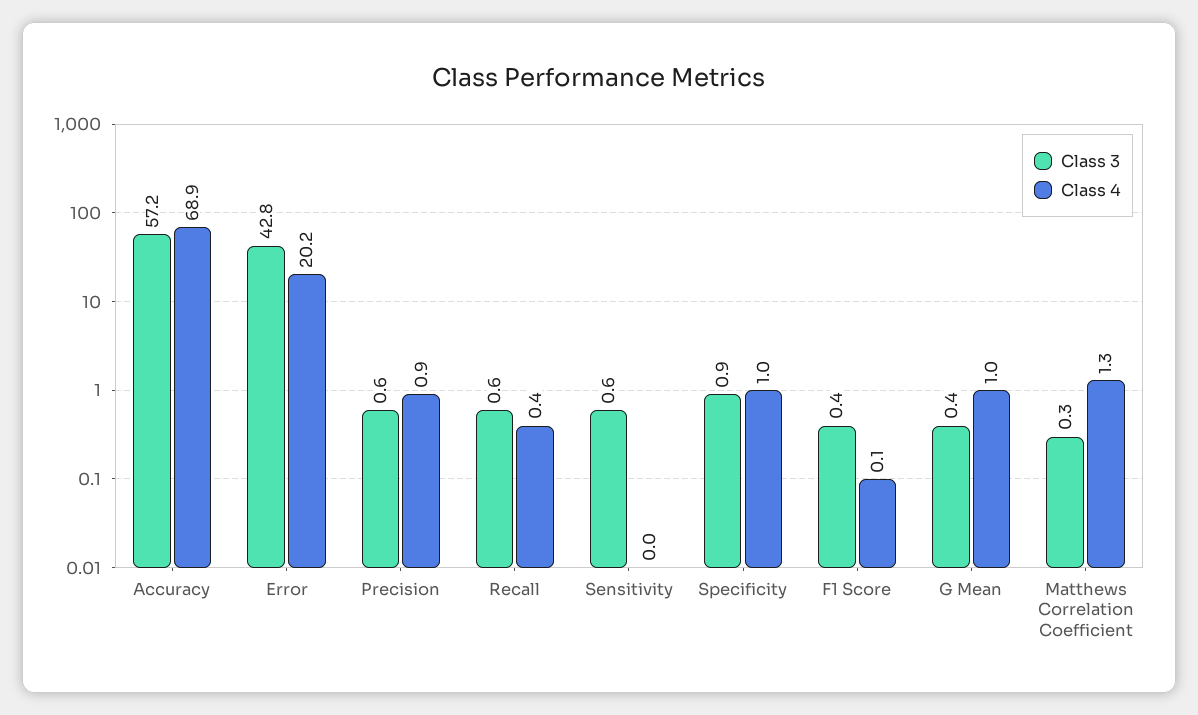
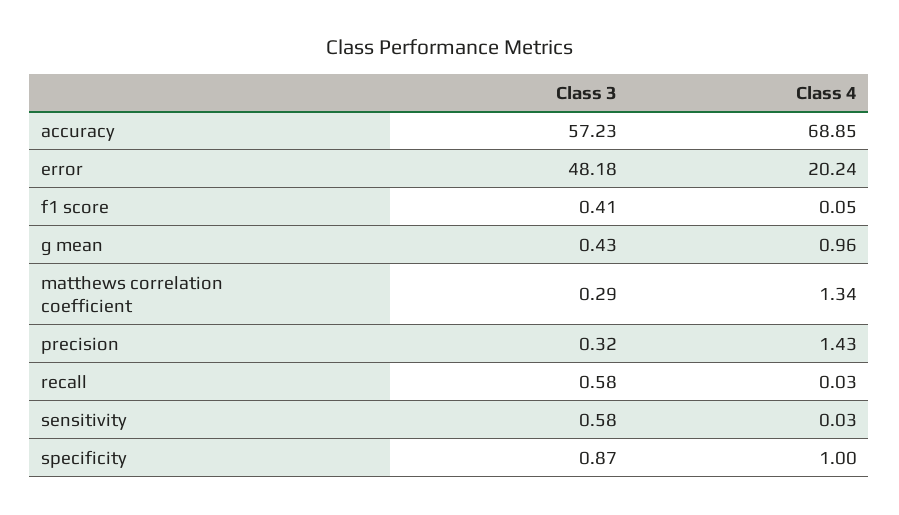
  {
    "Class 3": {
      "Accuracy": 57.23,
-     "Error": 42.8,
+     "Error": 48.18,
-     "Precision": 0.6,
+     "Precision": 0.32,
      "Recall": 0.58,
      "Sensitivity": 0.58,
      "Specificity": 0.87,
      "F1 Score": 0.41,
      "G Mean": 0.43,
      "Matthews Correlation Coefficient": 0.29
    },
    "Class 4": {
      "Accuracy": 68.85,
      "Error": 20.24,
-     "Precision": 0.9,
+     "Precision": 1.43,
-     "Recall": 0.4,
+     "Recall": 0.03,
      "Sensitivity": 0.03,
      "Specificity": 1,
      "F1 Score": 0.05,
      "G Mean": 0.96,
      "Matthews Correlation Coefficient": 1.34
    }
  }

